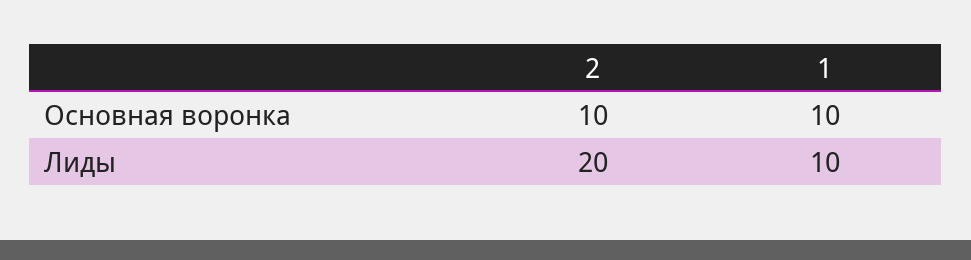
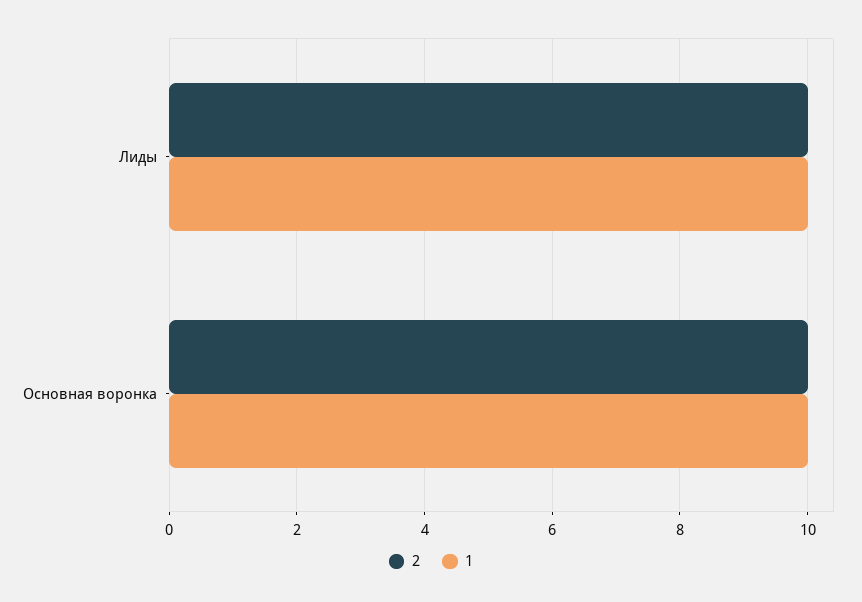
  {
    "2": {
      "Основная воронка": 10,
-     "Лиды": 20
+     "Лиды": 10
    },
    "1": {
      "Основная воронка": 10,
      "Лиды": 10
    }
  }

